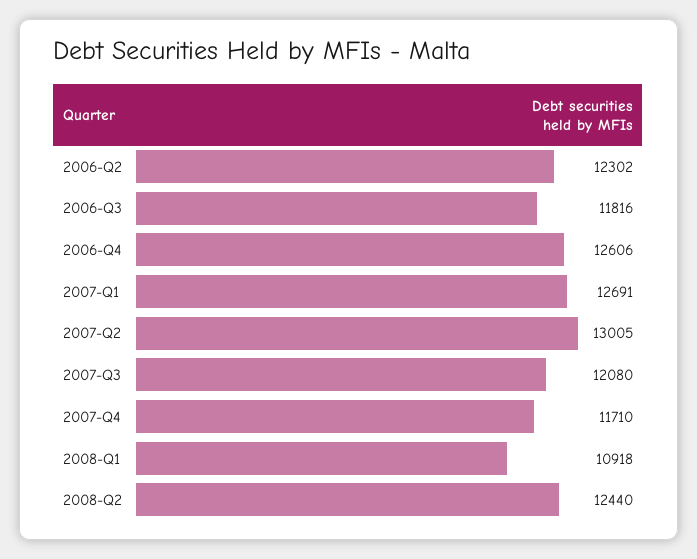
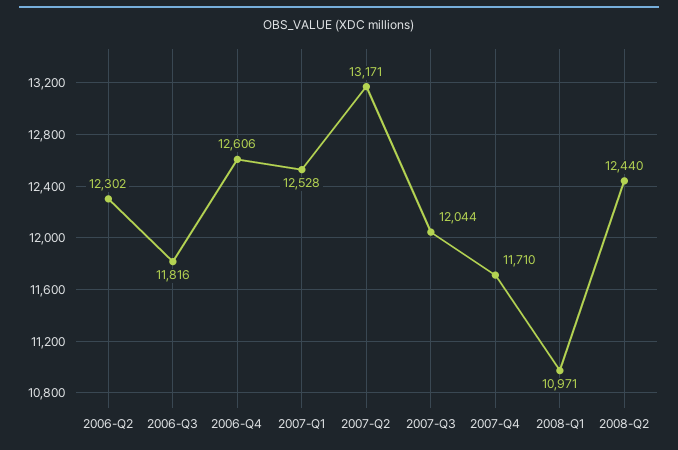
  {
    "2006-Q2": 12302,
    "2006-Q3": 11816,
    "2006-Q4": 12606,
-   "2007-Q1": 12691,
+   "2007-Q1": 12528,
-   "2007-Q2": 13005,
+   "2007-Q2": 13171,
-   "2007-Q3": 12080,
+   "2007-Q3": 12044,
    "2007-Q4": 11710,
-   "2008-Q1": 10918,
+   "2008-Q1": 10971,
    "2008-Q2": 12440
  }

